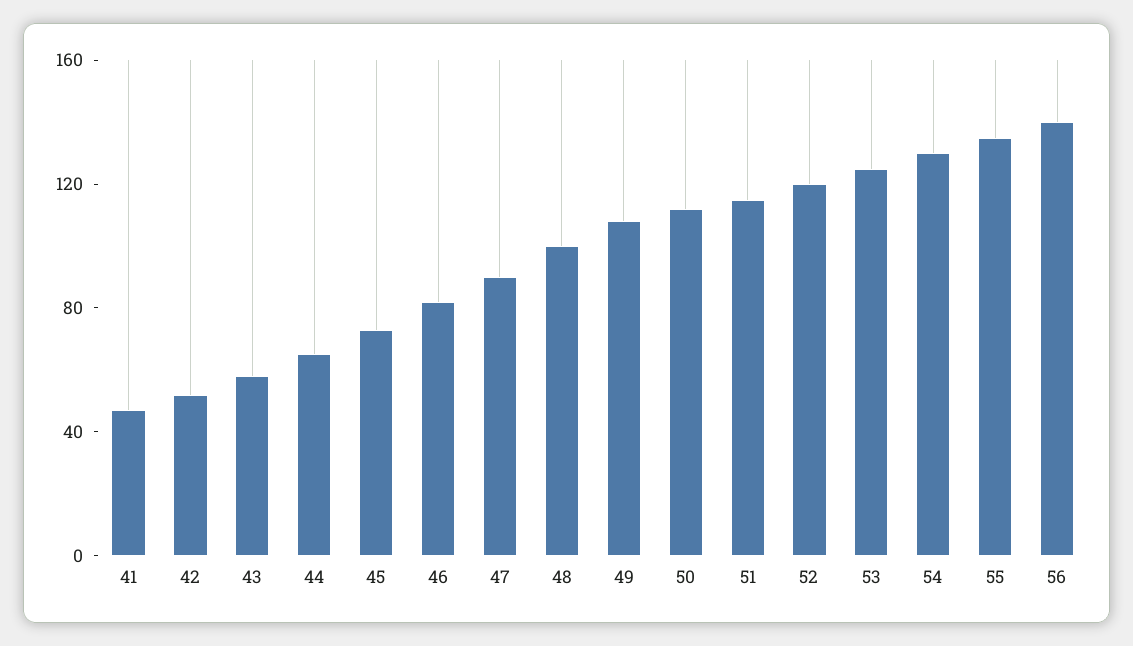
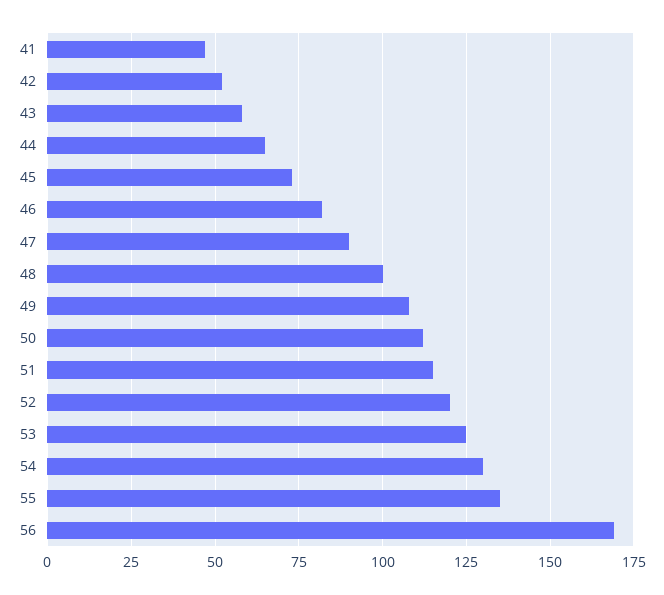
  {
    "41": 45,
    "42": 50,
    "43": 60,
    "44": 65,
    "45": 75,
    "46": 80,
    "47": 90,
    "48": 100,
    "49": 110,
    "50": 110,
    "51": 115,
    "52": 120,
    "53": 125,
    "54": 130,
    "55": 135,
-   "56": 140
+   "56": 170
  }

